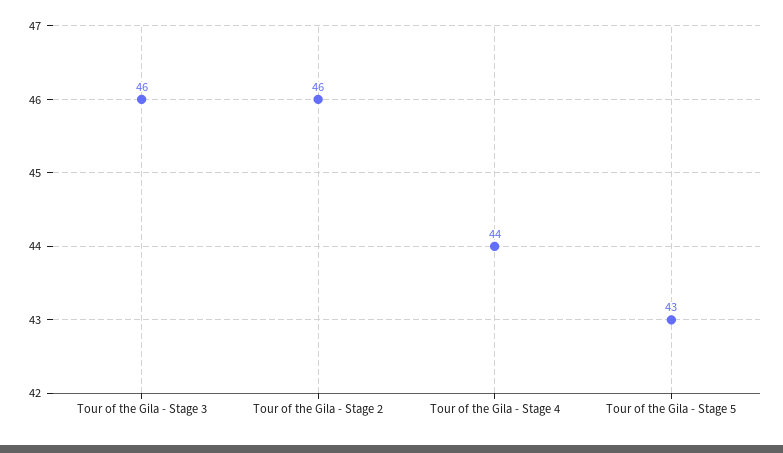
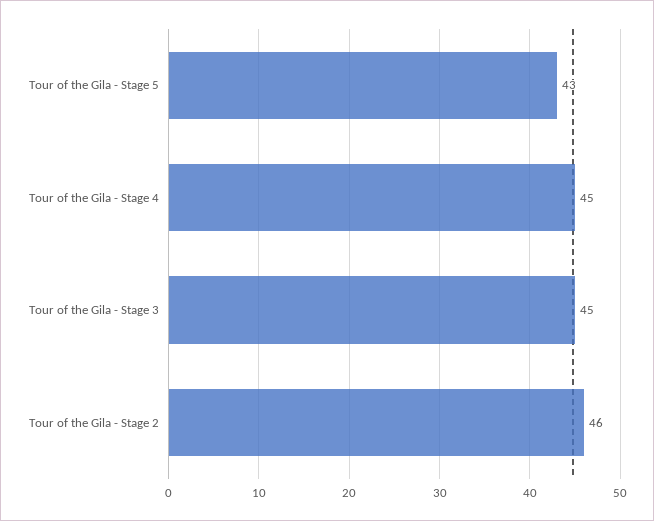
  {
-   "Tour of the Gila - Stage 3": 46,
+   "Tour of the Gila - Stage 3": 45,
    "Tour of the Gila - Stage 2": 46,
-   "Tour of the Gila - Stage 4": 44,
+   "Tour of the Gila - Stage 4": 45,
    "Tour of the Gila - Stage 5": 43
  }

